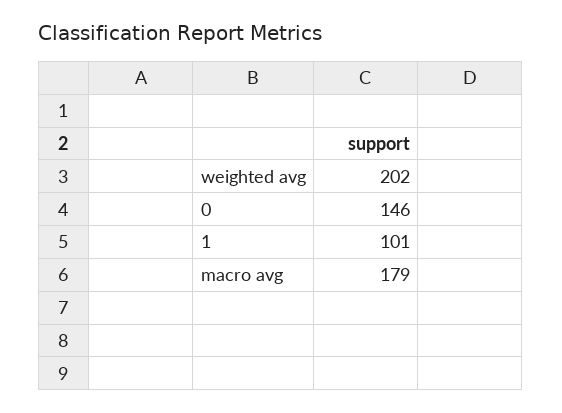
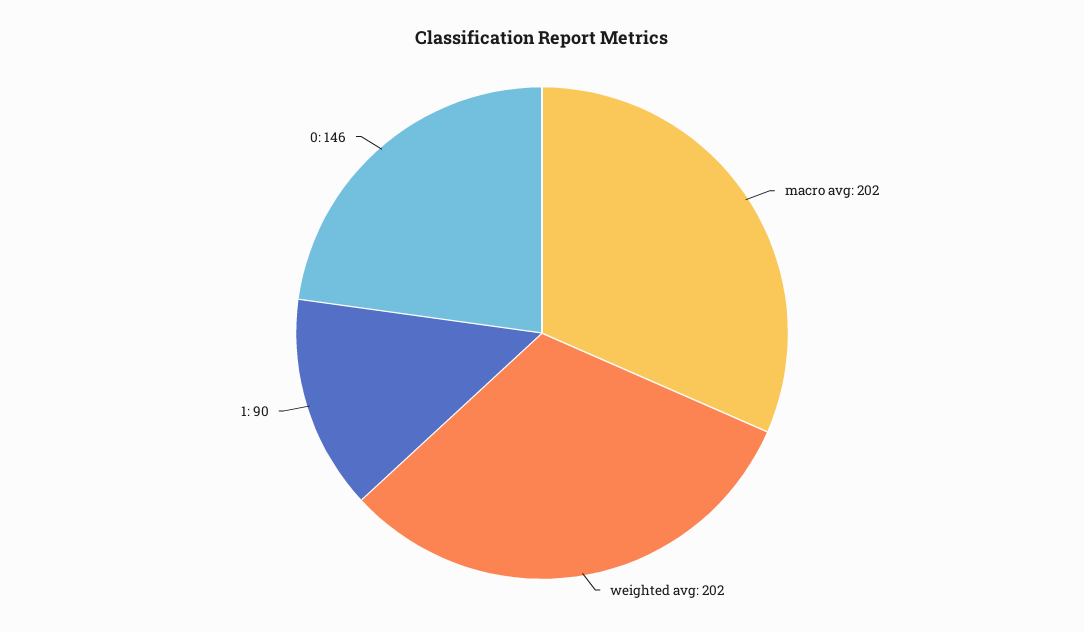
  {
    "weighted avg": 202,
    "0": 146,
-   "1": 101,
+   "1": 90,
-   "macro avg": 179
+   "macro avg": 202
  }

